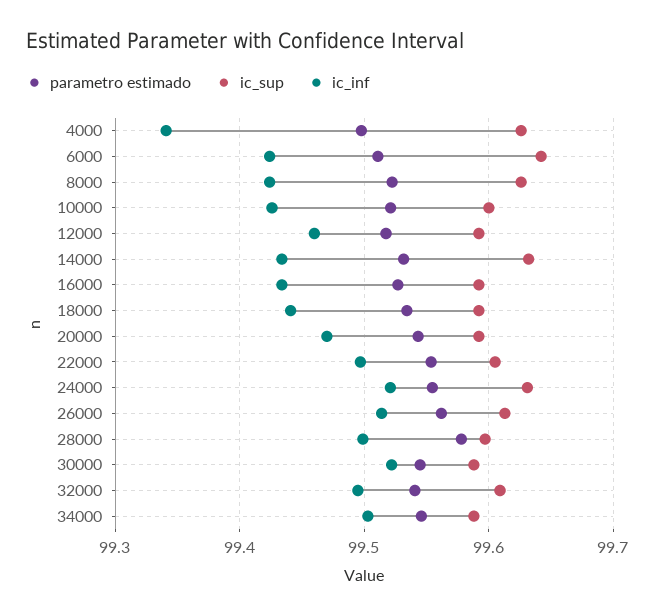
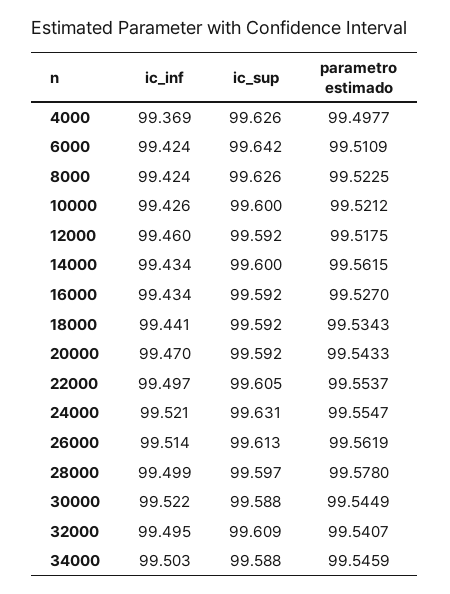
  {
    "parametro estimado": {
      "4000": 99.4977,
      "6000": 99.5109,
      "8000": 99.5225,
      "10000": 99.5212,
      "12000": 99.5175,
-     "14000": 99.53,
+     "14000": 99.5615,
      "16000": 99.527,
      "18000": 99.5343,
      "20000": 99.5433,
      "22000": 99.5537,
      "24000": 99.5547,
      "26000": 99.5619,
      "28000": 99.578,
      "30000": 99.5449,
      "32000": 99.5407,
      "34000": 99.5459
    },
    "ic_sup": {
      "4000": 99.626,
      "6000": 99.642,
      "8000": 99.626,
      "10000": 99.6,
      "12000": 99.592,
-     "14000": 99.63,
+     "14000": 99.6,
      "16000": 99.592,
      "18000": 99.592,
      "20000": 99.592,
      "22000": 99.605,
      "24000": 99.631,
      "26000": 99.613,
      "28000": 99.597,
      "30000": 99.588,
      "32000": 99.609,
      "34000": 99.588
    },
    "ic_inf": {
-     "4000": 99.34,
+     "4000": 99.369,
      "6000": 99.424,
      "8000": 99.424,
      "10000": 99.426,
      "12000": 99.46,
      "14000": 99.434,
      "16000": 99.434,
      "18000": 99.441,
      "20000": 99.47,
      "22000": 99.497,
      "24000": 99.521,
      "26000": 99.514,
      "28000": 99.499,
      "30000": 99.522,
      "32000": 99.495,
      "34000": 99.503
    }
  }

